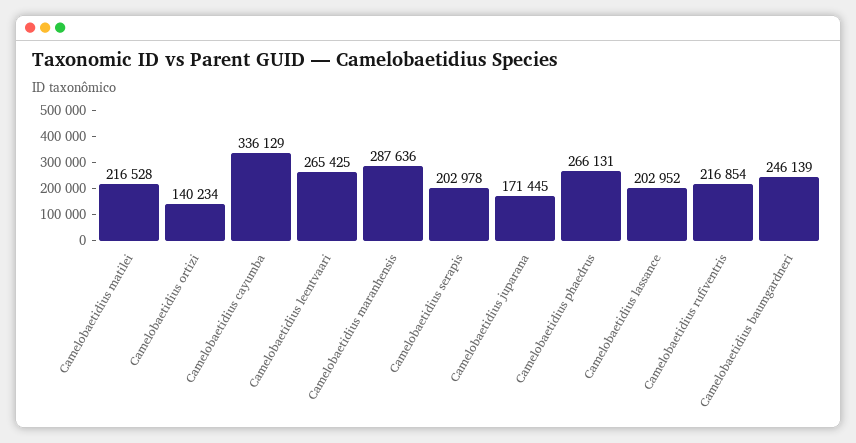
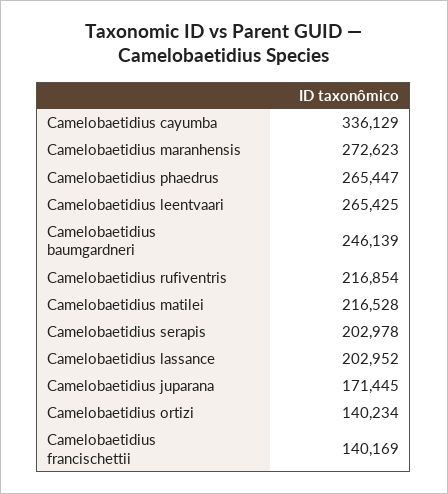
  {
    "Camelobaetidius matilei": 216528,
    "Camelobaetidius ortizi": 140234,
    "Camelobaetidius cayumba": 336129,
    "Camelobaetidius leentvaari": 265425,
-   "Camelobaetidius maranhensis": 287636,
+   "Camelobaetidius maranhensis": 272623,
    "Camelobaetidius serapis": 202978,
    "Camelobaetidius juparana": 171445,
-   "Camelobaetidius phaedrus": 266131,
+   "Camelobaetidius phaedrus": 265447,
    "Camelobaetidius lassance": 202952,
    "Camelobaetidius rufiventris": 216854,
-   "Camelobaetidius baumgardneri": 246139
+   "Camelobaetidius baumgardneri": 246139,
+   "Camelobaetidius francischettii": 140169
  }

